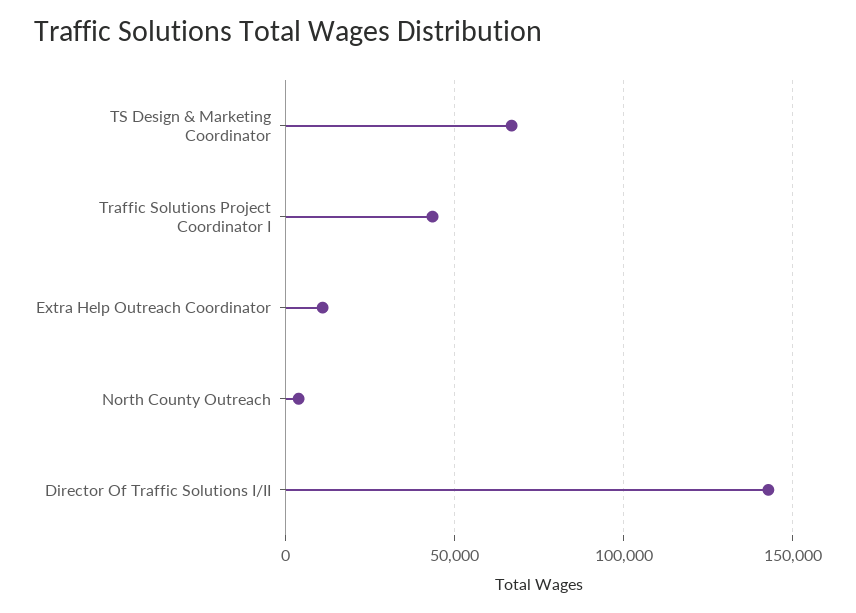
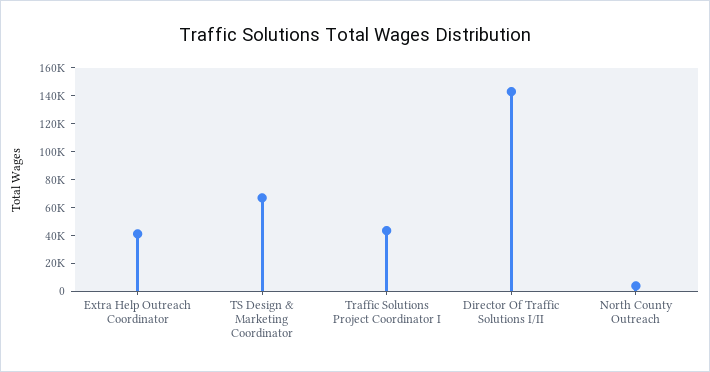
  {
    "TS Design & Marketing Coordinator": 65000,
    "Traffic Solutions Project Coordinator I": 45000,
-   "Extra Help Outreach Coordinator": 10000,
+   "Extra Help Outreach Coordinator": 40000,
    "North County Outreach": 5000,
    "Director Of Traffic Solutions I/II": 145000
  }

